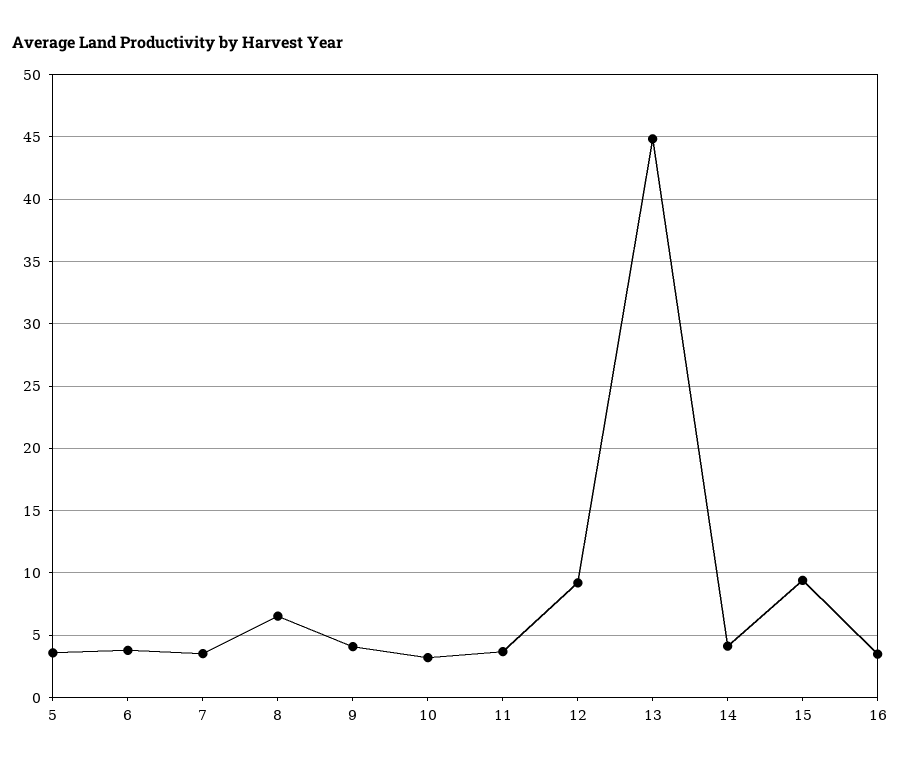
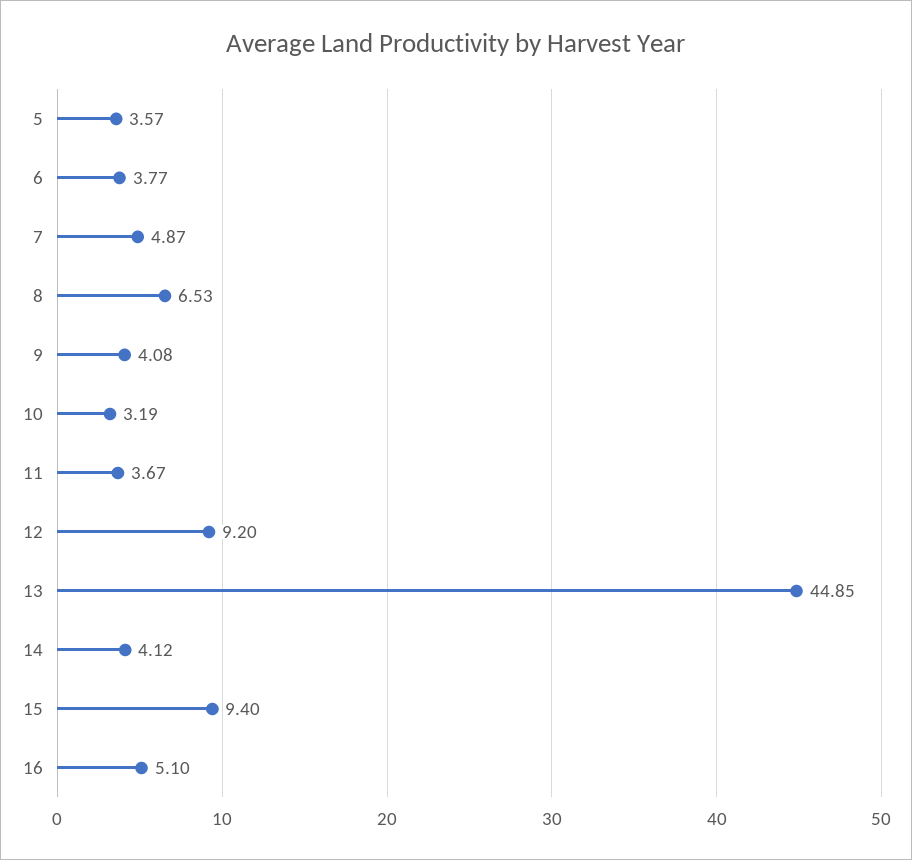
  {
    "5": 3.57,
    "6": 3.77,
-   "7": 3.5,
+   "7": 4.87,
    "8": 6.53,
    "9": 4.08,
    "10": 3.19,
    "11": 3.67,
    "12": 9.2,
    "13": 44.85,
    "14": 4.12,
    "15": 9.4,
-   "16": 3.5
+   "16": 5.1
  }

